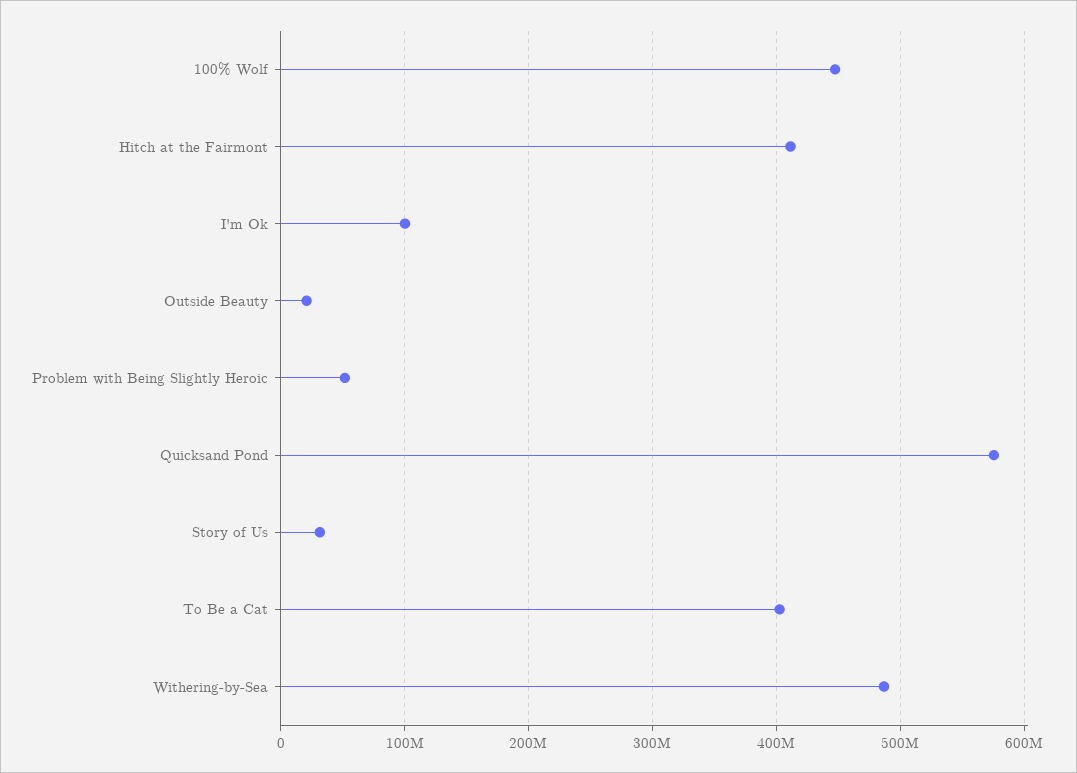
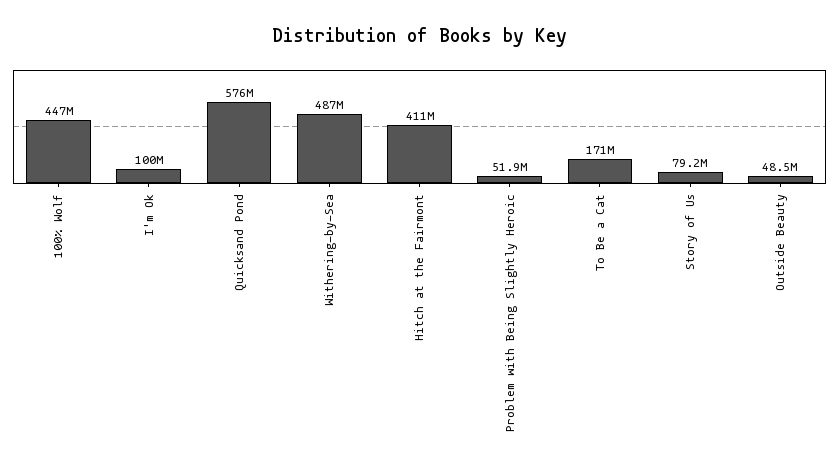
  {
    "100% Wolf": 447000000,
    "Hitch at the Fairmont": 411000000,
    "I'm Ok": 100000000,
-   "Outside Beauty": 20000000,
+   "Outside Beauty": 48500000,
    "Problem with Being Slightly Heroic": 51900000,
    "Quicksand Pond": 576000000,
-   "Story of Us": 30000000,
+   "Story of Us": 79200000,
-   "To Be a Cat": 400000000,
+   "To Be a Cat": 171000000,
    "Withering-by-Sea": 487000000
  }

